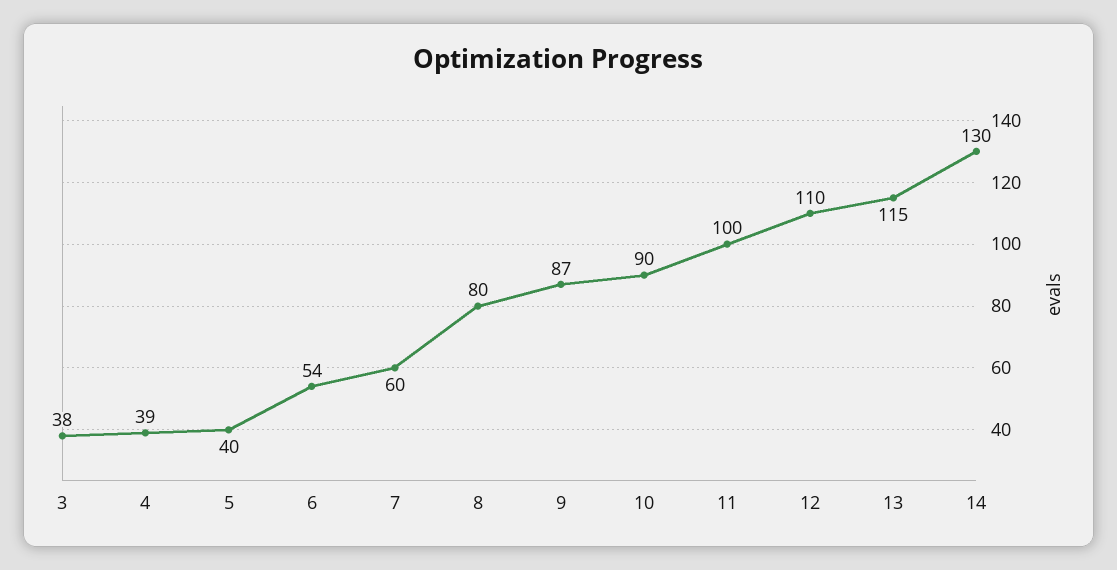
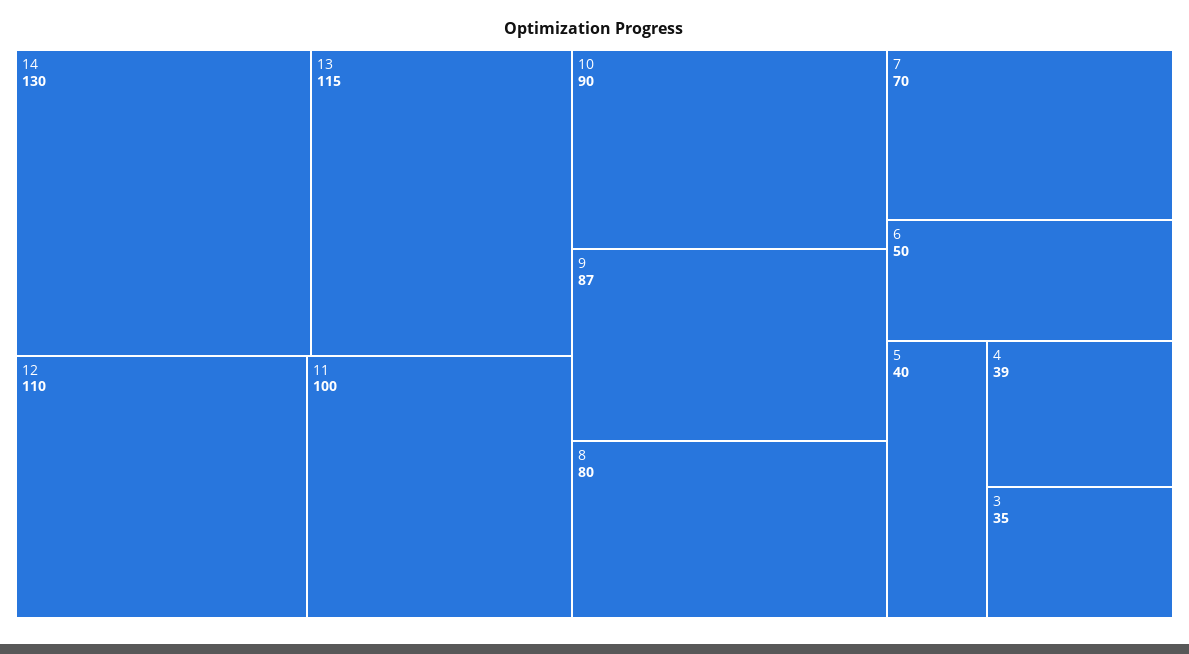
  {
-   "3": 38,
+   "3": 35,
    "4": 39,
    "5": 40,
-   "6": 54,
+   "6": 50,
-   "7": 60,
+   "7": 70,
    "8": 80,
    "9": 87,
    "10": 90,
    "11": 100,
    "12": 110,
    "13": 115,
    "14": 130
  }

